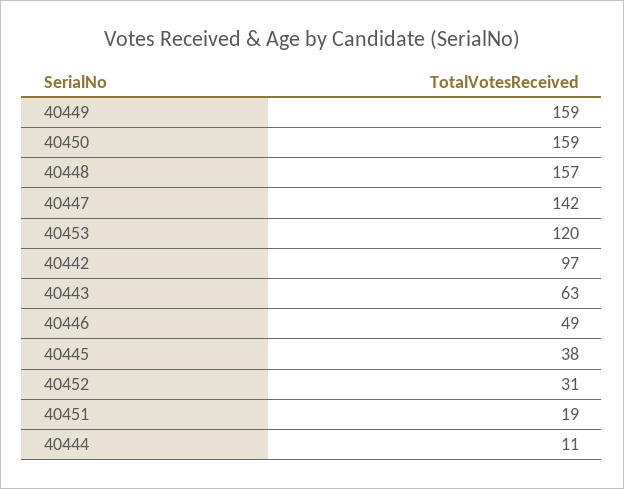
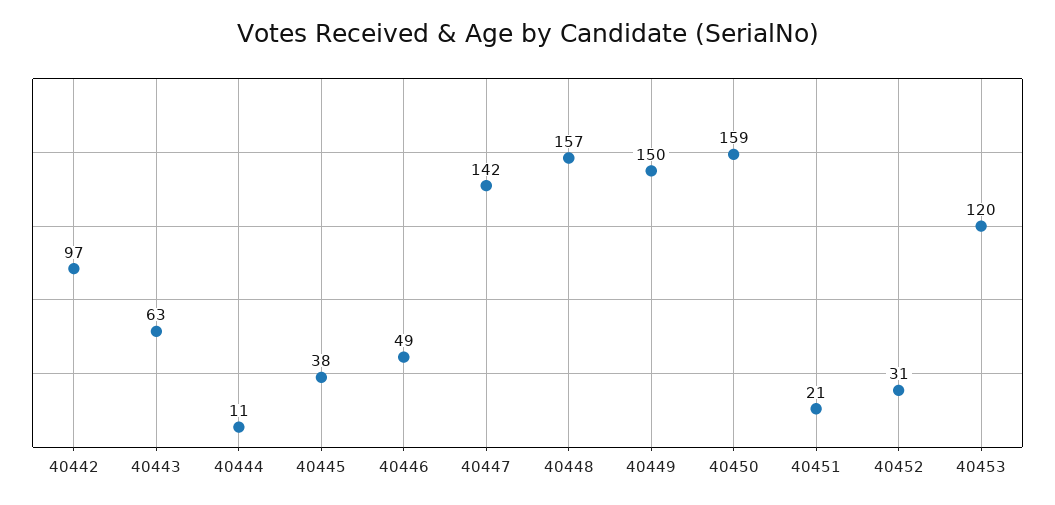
  {
-   "40449": 159,
+   "40449": 150,
    "40450": 159,
    "40448": 157,
    "40447": 142,
    "40453": 120,
    "40442": 97,
    "40443": 63,
    "40446": 49,
    "40445": 38,
    "40452": 31,
-   "40451": 19,
+   "40451": 21,
    "40444": 11
  }

